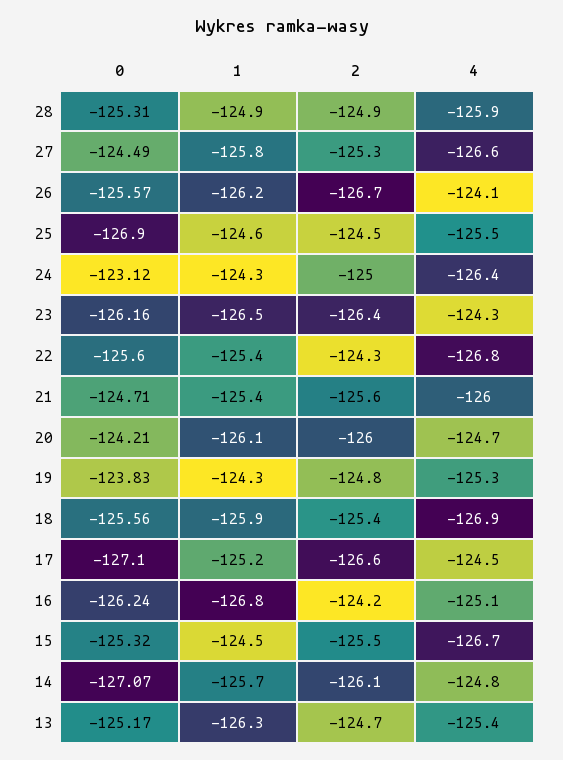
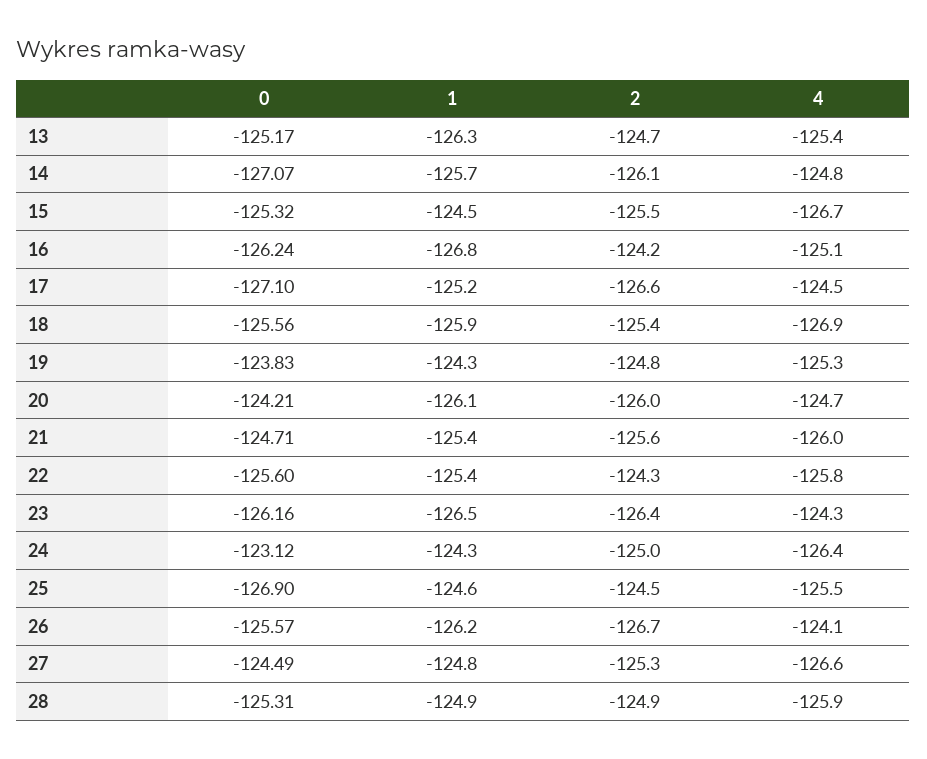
  {
    "0": {
      "28": -125.31,
      "27": -124.49,
      "26": -125.57,
      "25": -126.9,
      "24": -123.12,
      "23": -126.16,
      "22": -125.6,
      "21": -124.71,
      "20": -124.21,
      "19": -123.83,
      "18": -125.56,
      "17": -127.1,
      "16": -126.24,
      "15": -125.32,
      "14": -127.07,
      "13": -125.17
    },
    "1": {
      "28": -124.9,
-     "27": -125.8,
+     "27": -124.8,
      "26": -126.2,
      "25": -124.6,
      "24": -124.3,
      "23": -126.5,
      "22": -125.4,
      "21": -125.4,
      "20": -126.1,
      "19": -124.3,
      "18": -125.9,
      "17": -125.2,
      "16": -126.8,
      "15": -124.5,
      "14": -125.7,
      "13": -126.3
    },
    "2": {
      "28": -124.9,
      "27": -125.3,
      "26": -126.7,
      "25": -124.5,
      "24": -125,
      "23": -126.4,
      "22": -124.3,
      "21": -125.6,
      "20": -126,
      "19": -124.8,
      "18": -125.4,
      "17": -126.6,
      "16": -124.2,
      "15": -125.5,
      "14": -126.1,
      "13": -124.7
    },
    "4": {
      "28": -125.9,
      "27": -126.6,
      "26": -124.1,
      "25": -125.5,
      "24": -126.4,
      "23": -124.3,
-     "22": -126.8,
+     "22": -125.8,
      "21": -126,
      "20": -124.7,
      "19": -125.3,
      "18": -126.9,
      "17": -124.5,
      "16": -125.1,
      "15": -126.7,
      "14": -124.8,
      "13": -125.4
    }
  }

